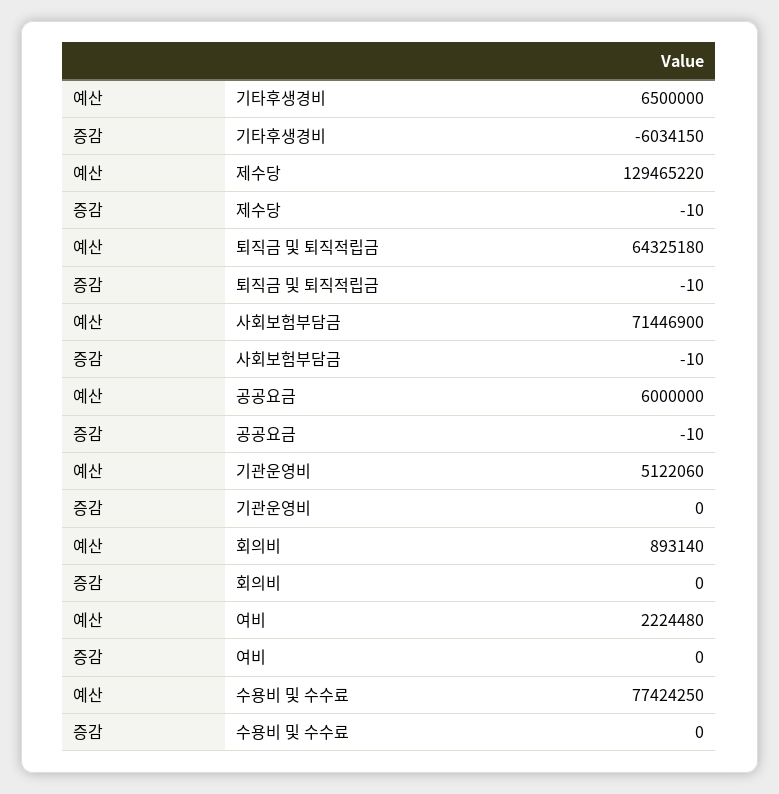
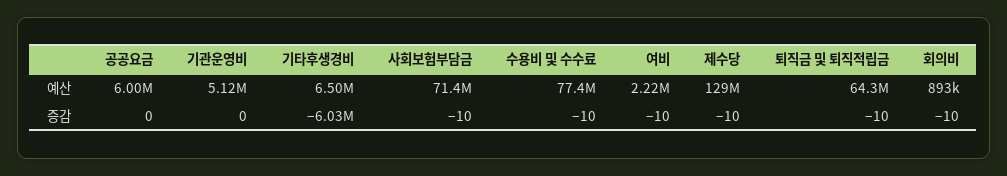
  {
    "예산": {
      "기타후생경비": 6500000,
      "제수당": 129465220,
      "퇴직금 및 퇴직적립금": 64325180,
      "사회보험부담금": 71446900,
      "공공요금": 6000000,
      "기관운영비": 5122060,
      "회의비": 893140,
      "여비": 2224480,
      "수용비 및 수수료": 77424250
    },
    "증감": {
      "기타후생경비": -6034150,
      "제수당": -10,
      "퇴직금 및 퇴직적립금": -10,
      "사회보험부담금": -10,
-     "공공요금": -10,
+     "공공요금": 0,
      "기관운영비": 0,
-     "회의비": 0,
+     "회의비": -10,
-     "여비": 0,
+     "여비": -10,
-     "수용비 및 수수료": 0
+     "수용비 및 수수료": -10
    }
  }

